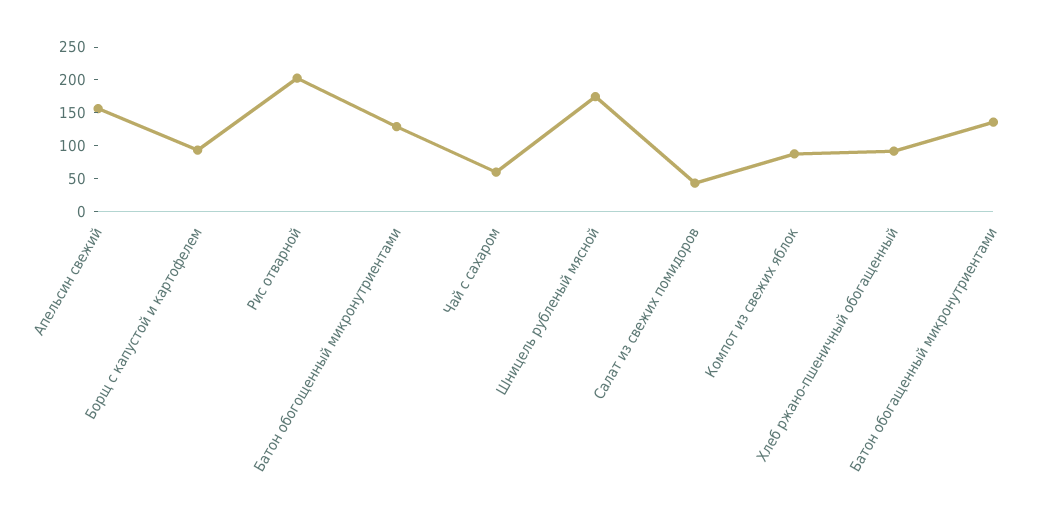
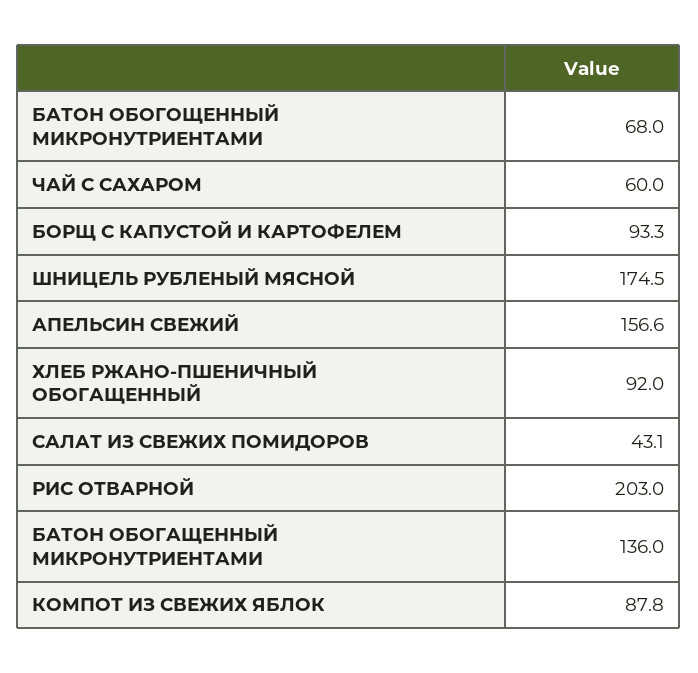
  {
    "Апельсин свежий": 156.6,
    "Борщ с капустой и картофелем": 93.3,
    "Рис отварной": 203,
-   "Батон обогощенный микронутриентами": 125,
+   "Батон обогощенный микронутриентами": 68,
    "Чай с сахаром": 60,
    "Шницель рубленый мясной": 174.5,
    "Салат из свежих помидоров": 43.1,
    "Компот из свежих яблок": 87.8,
    "Хлеб ржано-пшеничный обогащенный": 92,
    "Батон обогащенный микронутриентами": 136
  }

